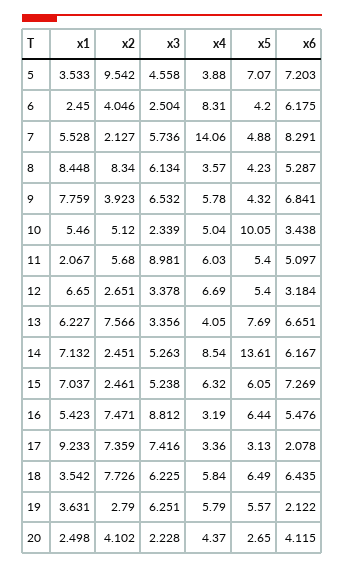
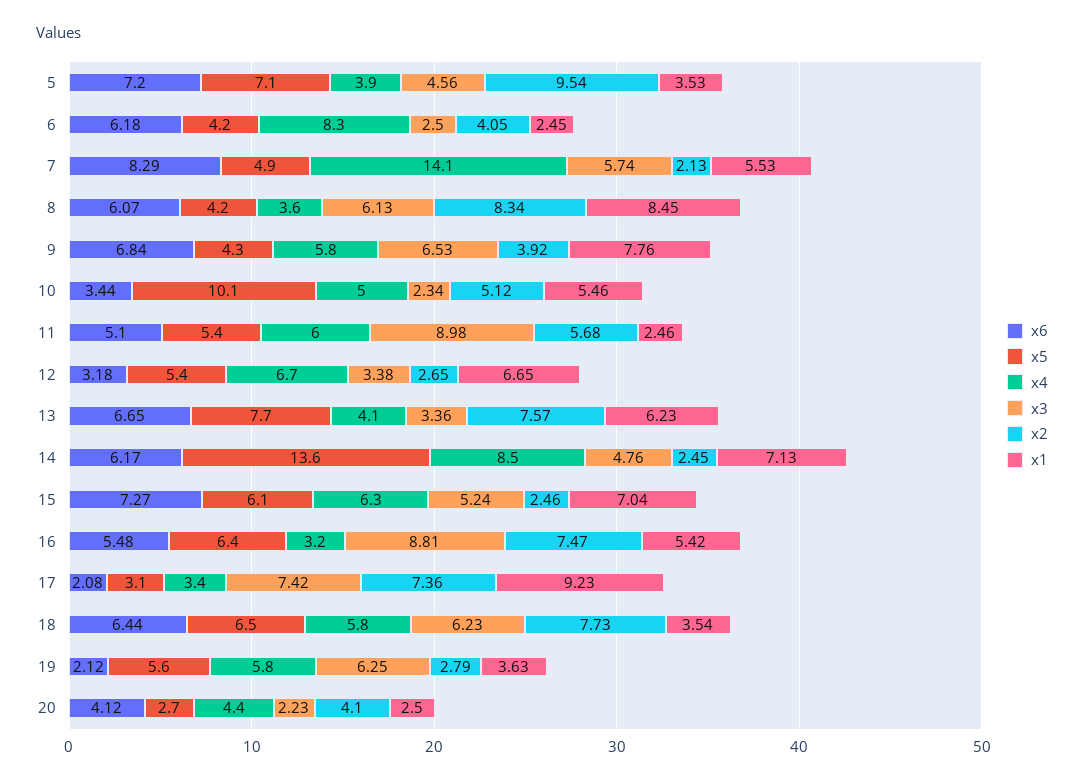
  {
    "x1": {
      "5": 3.533,
      "6": 2.45,
      "7": 5.528,
      "8": 8.448,
      "9": 7.759,
      "10": 5.46,
-     "11": 2.067,
+     "11": 2.46,
      "12": 6.65,
      "13": 6.227,
      "14": 7.132,
      "15": 7.037,
      "16": 5.423,
      "17": 9.233,
      "18": 3.542,
      "19": 3.631,
      "20": 2.498
    },
    "x2": {
      "5": 9.542,
      "6": 4.046,
      "7": 2.127,
      "8": 8.34,
      "9": 3.923,
      "10": 5.12,
      "11": 5.68,
      "12": 2.651,
      "13": 7.566,
      "14": 2.451,
      "15": 2.461,
      "16": 7.471,
      "17": 7.359,
      "18": 7.726,
      "19": 2.79,
      "20": 4.102
    },
    "x3": {
      "5": 4.558,
      "6": 2.504,
      "7": 5.736,
      "8": 6.134,
      "9": 6.532,
      "10": 2.339,
      "11": 8.981,
      "12": 3.378,
      "13": 3.356,
-     "14": 5.263,
+     "14": 4.76,
      "15": 5.238,
      "16": 8.812,
      "17": 7.416,
      "18": 6.225,
      "19": 6.251,
      "20": 2.228
    },
    "x4": {
      "5": 3.88,
      "6": 8.31,
      "7": 14.06,
      "8": 3.57,
      "9": 5.78,
      "10": 5.04,
      "11": 6.03,
      "12": 6.69,
      "13": 4.05,
      "14": 8.54,
      "15": 6.32,
      "16": 3.19,
      "17": 3.36,
      "18": 5.84,
      "19": 5.79,
      "20": 4.37
    },
    "x5": {
      "5": 7.07,
      "6": 4.2,
      "7": 4.88,
      "8": 4.23,
      "9": 4.32,
      "10": 10.05,
      "11": 5.4,
      "12": 5.4,
      "13": 7.69,
      "14": 13.61,
      "15": 6.05,
      "16": 6.44,
      "17": 3.13,
      "18": 6.49,
      "19": 5.57,
      "20": 2.65
    },
    "x6": {
      "5": 7.203,
      "6": 6.175,
      "7": 8.291,
-     "8": 5.287,
+     "8": 6.07,
      "9": 6.841,
      "10": 3.438,
      "11": 5.097,
      "12": 3.184,
      "13": 6.651,
      "14": 6.167,
      "15": 7.269,
      "16": 5.476,
      "17": 2.078,
      "18": 6.435,
      "19": 2.122,
      "20": 4.115
    }
  }

